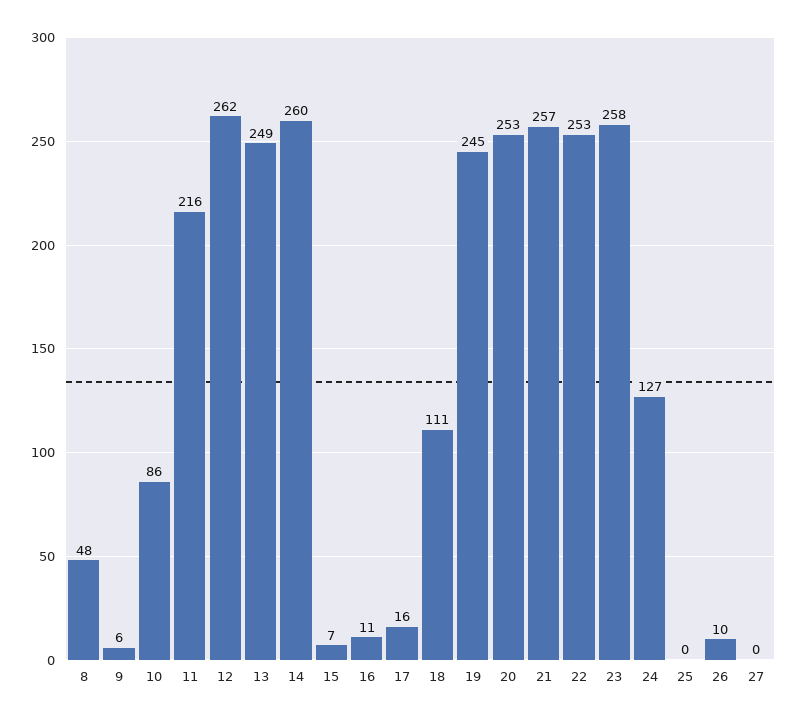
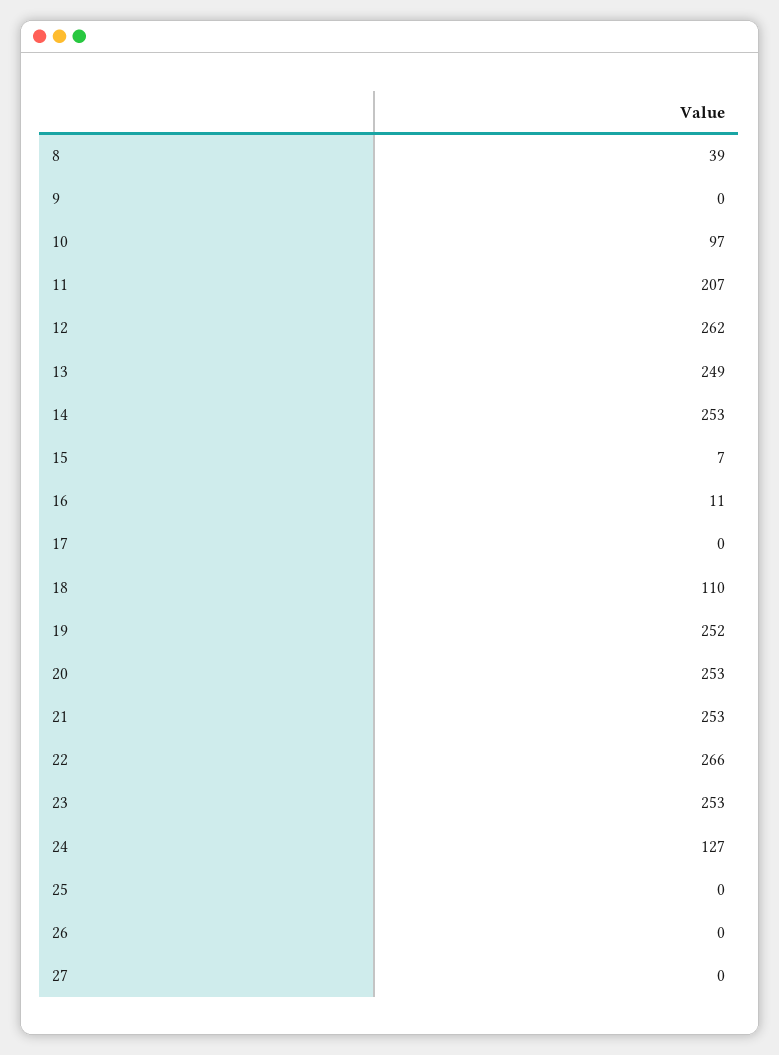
  {
-   "8": 48,
+   "8": 39,
-   "9": 6,
+   "9": 0,
-   "10": 86,
+   "10": 97,
-   "11": 216,
+   "11": 207,
    "12": 262,
    "13": 249,
-   "14": 260,
+   "14": 253,
    "15": 7,
    "16": 11,
-   "17": 16,
+   "17": 0,
-   "18": 111,
+   "18": 110,
-   "19": 245,
+   "19": 252,
    "20": 253,
-   "21": 257,
+   "21": 253,
-   "22": 253,
+   "22": 266,
-   "23": 258,
+   "23": 253,
    "24": 127,
    "25": 0,
-   "26": 10,
+   "26": 0,
    "27": 0
  }

